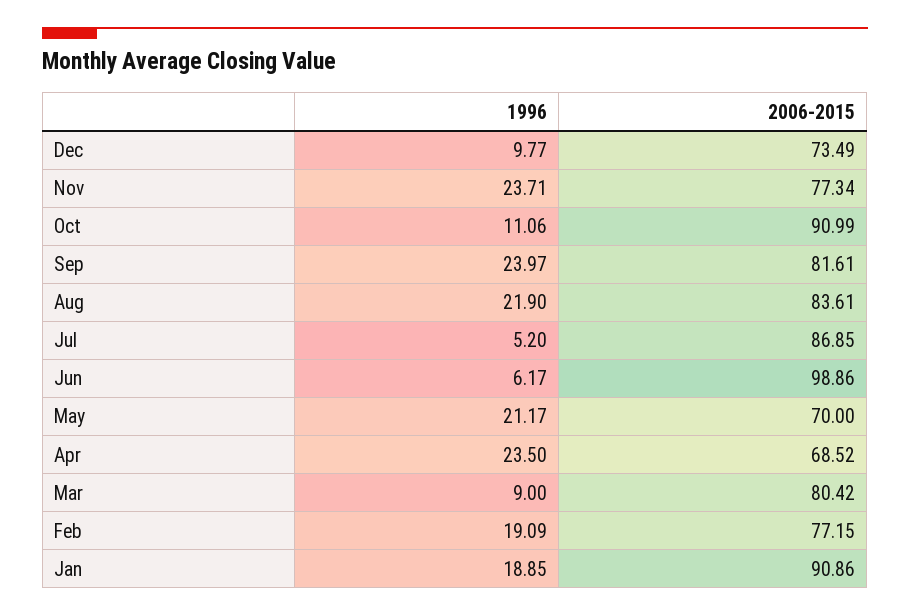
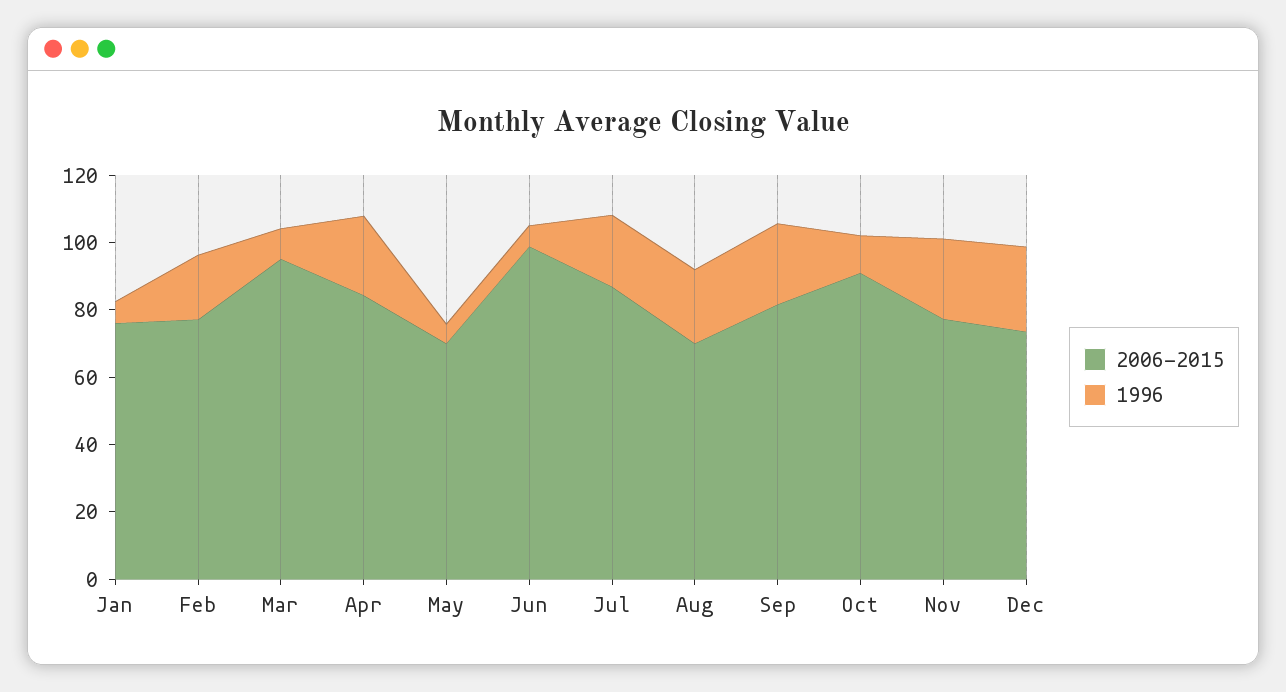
  {
    "1996": {
-     "Dec": 9.77,
+     "Dec": 25,
      "Nov": 23.71,
      "Oct": 11.06,
      "Sep": 23.97,
      "Aug": 21.9,
-     "Jul": 5.2,
+     "Jul": 20,
      "Jun": 6.17,
-     "May": 21.17,
+     "May": 5,
      "Apr": 23.5,
      "Mar": 9,
      "Feb": 19.09,
-     "Jan": 18.85
+     "Jan": 5
    },
    "2006-2015": {
      "Dec": 73.49,
      "Nov": 77.34,
      "Oct": 90.99,
      "Sep": 81.61,
-     "Aug": 83.61,
+     "Aug": 70,
      "Jul": 86.85,
      "Jun": 98.86,
      "May": 70,
-     "Apr": 68.52,
+     "Apr": 85,
-     "Mar": 80.42,
+     "Mar": 95,
      "Feb": 77.15,
-     "Jan": 90.86
+     "Jan": 75
    }
  }

